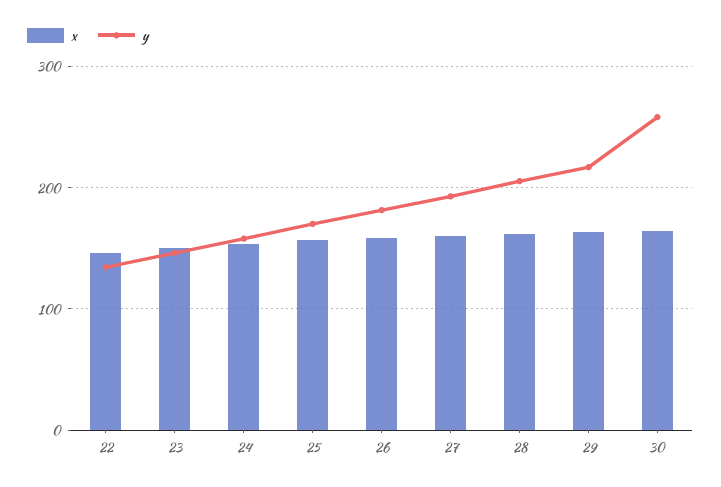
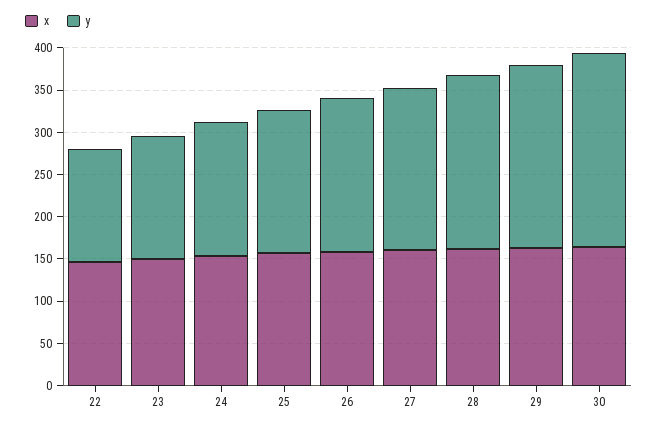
  {
    "x": {
      "22": 150,
      "23": 150,
      "24": 150,
      "25": 160,
      "26": 160,
      "27": 160,
      "28": 160,
      "29": 160,
      "30": 160
    },
    "y": {
      "22": 130,
      "23": 150,
      "24": 160,
      "25": 170,
      "26": 180,
      "27": 190,
      "28": 210,
      "29": 220,
-     "30": 260
+     "30": 230
    }
  }

